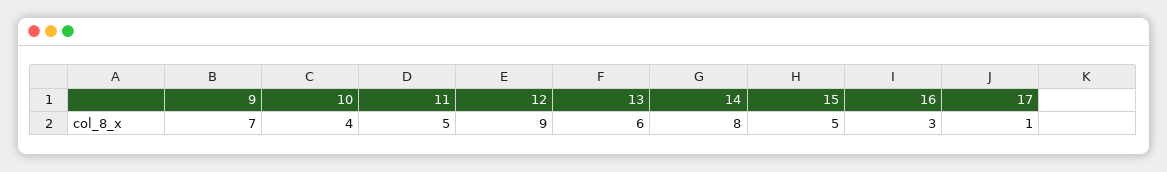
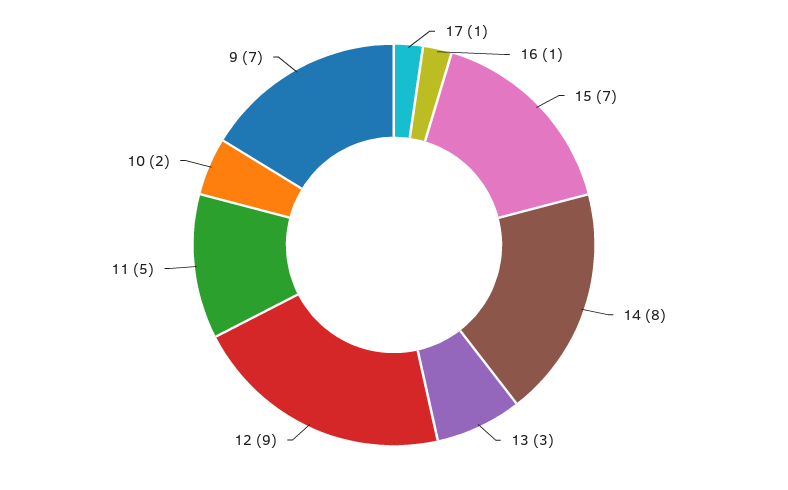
  {
    "9": 7,
-   "10": 4,
+   "10": 2,
    "11": 5,
    "12": 9,
-   "13": 6,
+   "13": 3,
    "14": 8,
-   "15": 5,
+   "15": 7,
-   "16": 3,
+   "16": 1,
    "17": 1
  }

